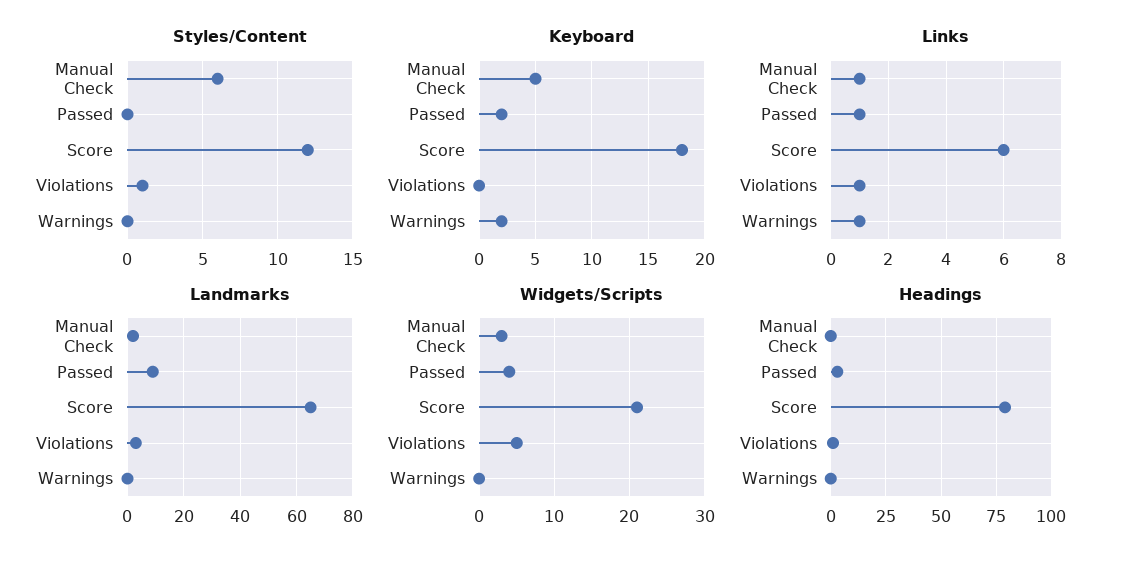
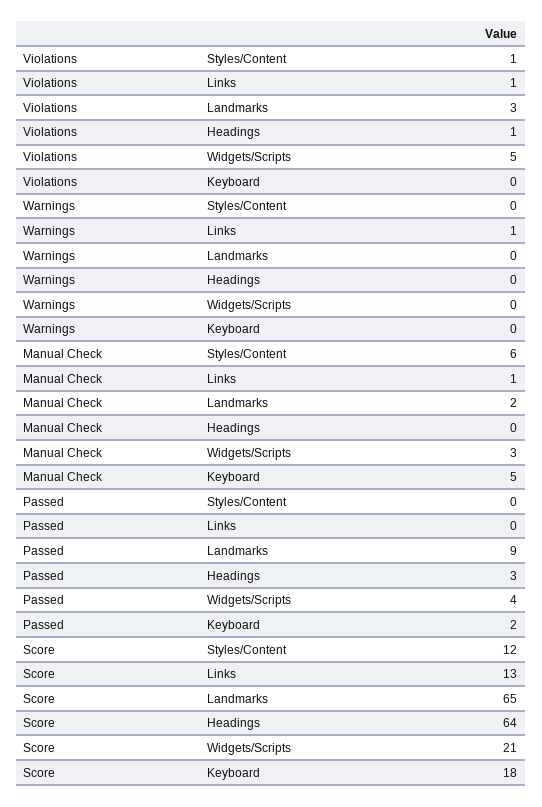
  {
    "Styles/Content": {
      "Manual Check": 6,
      "Passed": 0,
      "Score": 12,
      "Violations": 1,
      "Warnings": 0
    },
    "Keyboard": {
      "Manual Check": 5,
      "Passed": 2,
      "Score": 18,
      "Violations": 0,
-     "Warnings": 2
+     "Warnings": 0
    },
    "Links": {
      "Manual Check": 1,
-     "Passed": 1,
+     "Passed": 0,
-     "Score": 6,
+     "Score": 13,
      "Violations": 1,
      "Warnings": 1
    },
    "Landmarks": {
      "Manual Check": 2,
      "Passed": 9,
      "Score": 65,
      "Violations": 3,
      "Warnings": 0
    },
    "Widgets/Scripts": {
      "Manual Check": 3,
      "Passed": 4,
      "Score": 21,
      "Violations": 5,
      "Warnings": 0
    },
    "Headings": {
      "Manual Check": 0,
      "Passed": 3,
-     "Score": 80,
+     "Score": 64,
      "Violations": 1,
      "Warnings": 0
    }
  }

